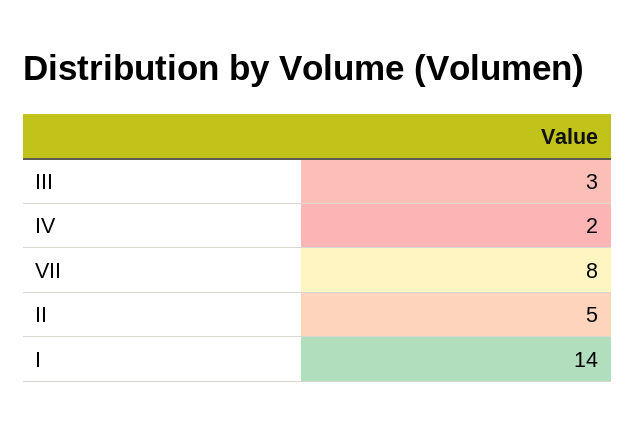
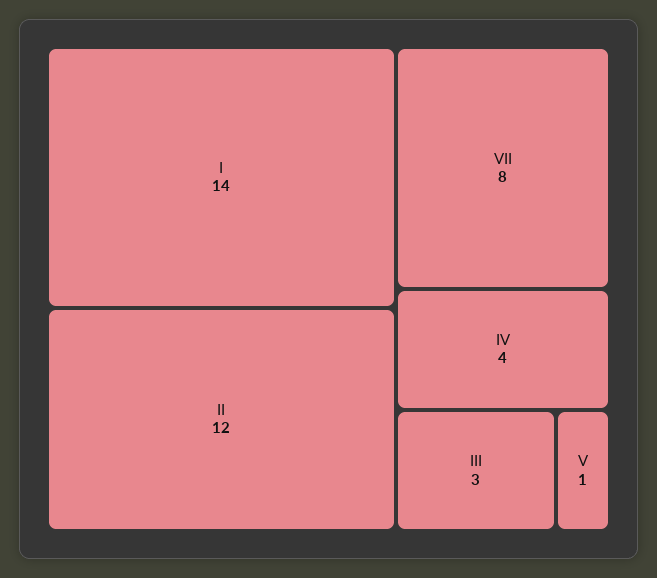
  {
    "III": 3,
-   "IV": 2,
+   "IV": 4,
    "VII": 8,
-   "II": 5,
+   "II": 12,
-   "I": 14
+   "I": 14,
+   "V": 1
  }

